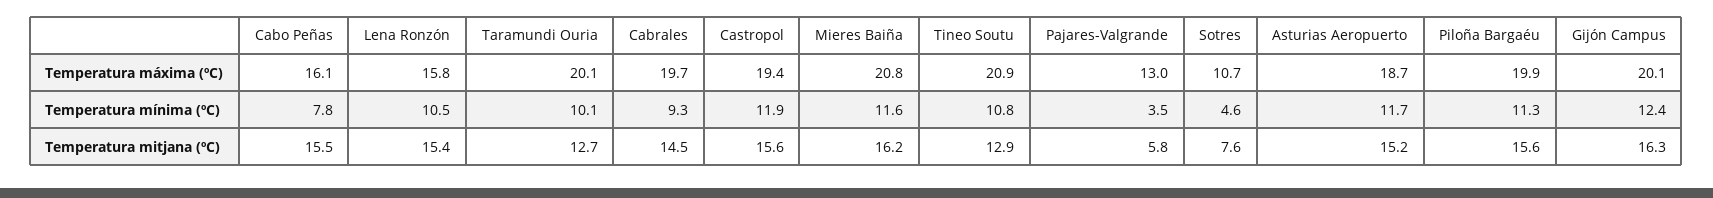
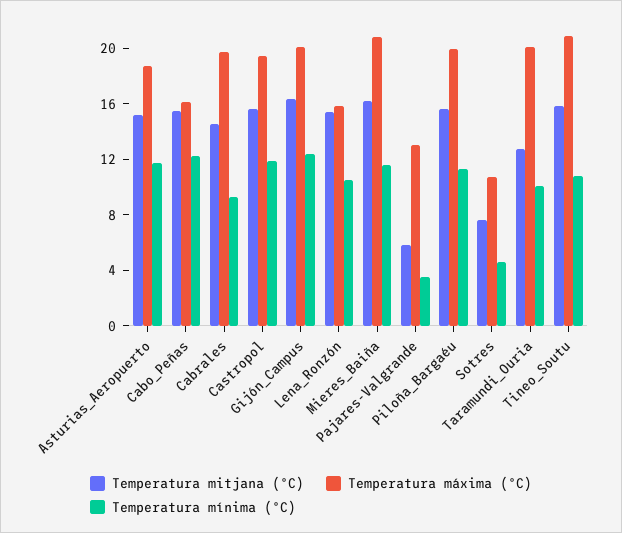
  {
    "Temperatura máxima (ºC)": {
      "Cabo Peñas": 16.1,
      "Lena Ronzón": 15.8,
      "Taramundi Ouria": 20.1,
      "Cabrales": 19.7,
      "Castropol": 19.4,
      "Mieres Baiña": 20.8,
      "Tineo Soutu": 20.9,
      "Pajares-Valgrande": 13,
      "Sotres": 10.7,
      "Asturias Aeropuerto": 18.7,
      "Piloña Bargaéu": 19.9,
      "Gijón Campus": 20.1
    },
    "Temperatura mínima (ºC)": {
-     "Cabo Peñas": 7.8,
+     "Cabo Peñas": 12,
      "Lena Ronzón": 10.5,
      "Taramundi Ouria": 10.1,
      "Cabrales": 9.3,
      "Castropol": 11.9,
      "Mieres Baiña": 11.6,
      "Tineo Soutu": 10.8,
      "Pajares-Valgrande": 3.5,
      "Sotres": 4.6,
      "Asturias Aeropuerto": 11.7,
      "Piloña Bargaéu": 11.3,
      "Gijón Campus": 12.4
    },
    "Temperatura mitjana (ºC)": {
      "Cabo Peñas": 15.5,
      "Lena Ronzón": 15.4,
      "Taramundi Ouria": 12.7,
      "Cabrales": 14.5,
      "Castropol": 15.6,
      "Mieres Baiña": 16.2,
-     "Tineo Soutu": 12.9,
+     "Tineo Soutu": 16,
      "Pajares-Valgrande": 5.8,
      "Sotres": 7.6,
      "Asturias Aeropuerto": 15.2,
      "Piloña Bargaéu": 15.6,
      "Gijón Campus": 16.3
    }
  }

